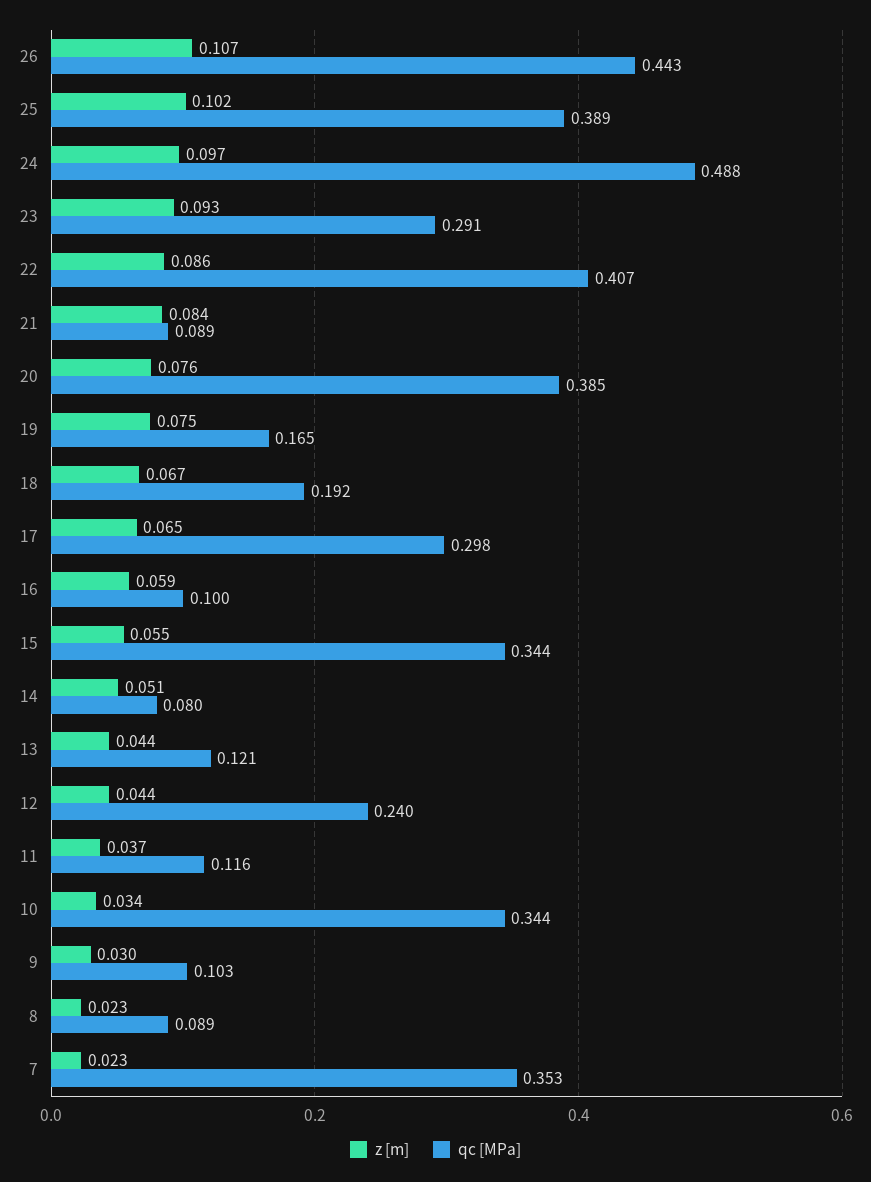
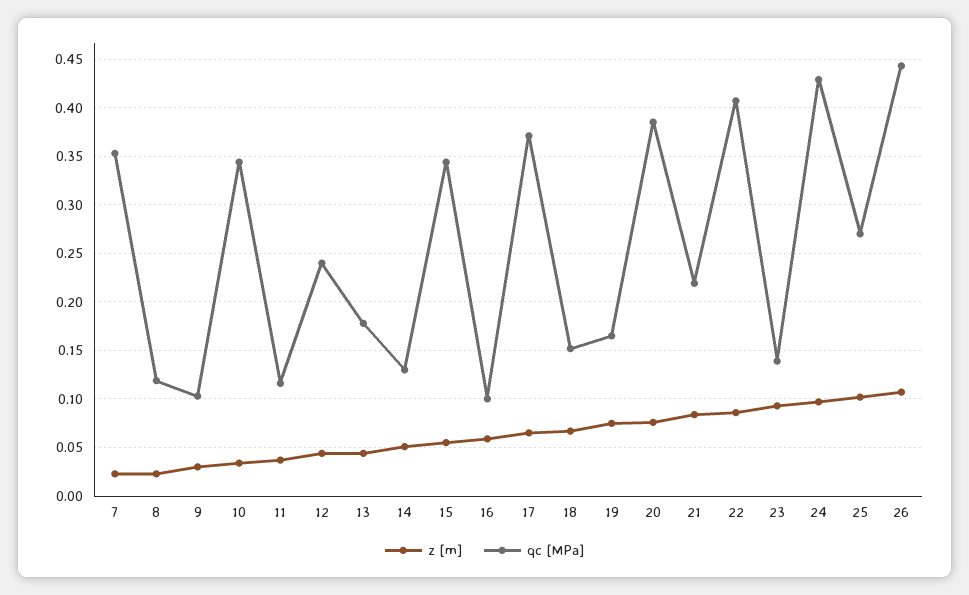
  {
    "z [m]": {
      "26": 0.107,
      "25": 0.102,
      "24": 0.097,
      "23": 0.093,
      "22": 0.086,
      "21": 0.084,
      "20": 0.076,
      "19": 0.075,
      "18": 0.067,
      "17": 0.065,
      "16": 0.059,
      "15": 0.055,
      "14": 0.051,
      "13": 0.044,
      "12": 0.044,
      "11": 0.037,
      "10": 0.034,
      "9": 0.03,
      "8": 0.023,
      "7": 0.023
    },
    "qc [MPa]": {
      "26": 0.443,
-     "25": 0.389,
+     "25": 0.27,
-     "24": 0.488,
+     "24": 0.43,
-     "23": 0.291,
+     "23": 0.14,
      "22": 0.407,
-     "21": 0.089,
+     "21": 0.22,
      "20": 0.385,
      "19": 0.165,
-     "18": 0.192,
+     "18": 0.15,
-     "17": 0.298,
+     "17": 0.37,
      "16": 0.1,
      "15": 0.344,
-     "14": 0.08,
+     "14": 0.13,
-     "13": 0.121,
+     "13": 0.18,
      "12": 0.24,
      "11": 0.116,
      "10": 0.344,
      "9": 0.103,
-     "8": 0.089,
+     "8": 0.12,
      "7": 0.353
    }
  }

